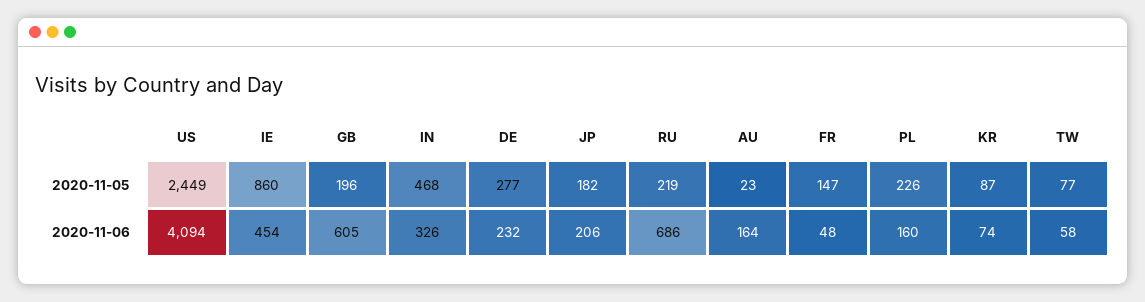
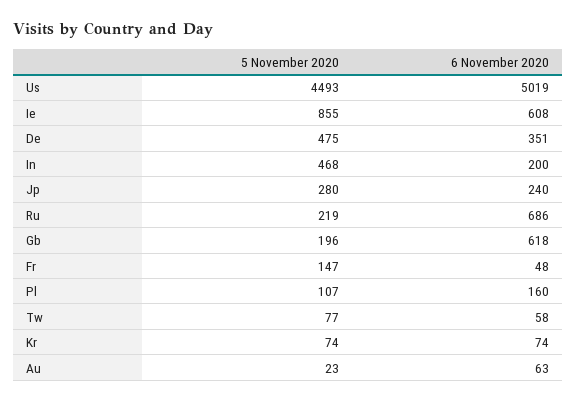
  {
    "US": {
-     "2020-11-05": 2449,
+     "2020-11-05": 4493,
-     "2020-11-06": 4094
+     "2020-11-06": 5019
    },
    "IE": {
-     "2020-11-05": 860,
+     "2020-11-05": 855,
-     "2020-11-06": 454
+     "2020-11-06": 608
    },
    "GB": {
      "2020-11-05": 196,
-     "2020-11-06": 605
+     "2020-11-06": 618
    },
    "IN": {
      "2020-11-05": 468,
-     "2020-11-06": 326
+     "2020-11-06": 200
    },
    "DE": {
-     "2020-11-05": 277,
+     "2020-11-05": 475,
-     "2020-11-06": 232
+     "2020-11-06": 351
    },
    "JP": {
-     "2020-11-05": 182,
+     "2020-11-05": 280,
-     "2020-11-06": 206
+     "2020-11-06": 240
    },
    "RU": {
      "2020-11-05": 219,
      "2020-11-06": 686
    },
    "AU": {
      "2020-11-05": 23,
-     "2020-11-06": 164
+     "2020-11-06": 63
    },
    "FR": {
      "2020-11-05": 147,
      "2020-11-06": 48
    },
    "PL": {
-     "2020-11-05": 226,
+     "2020-11-05": 107,
      "2020-11-06": 160
    },
    "KR": {
-     "2020-11-05": 87,
+     "2020-11-05": 74,
      "2020-11-06": 74
    },
    "TW": {
      "2020-11-05": 77,
      "2020-11-06": 58
    }
  }

